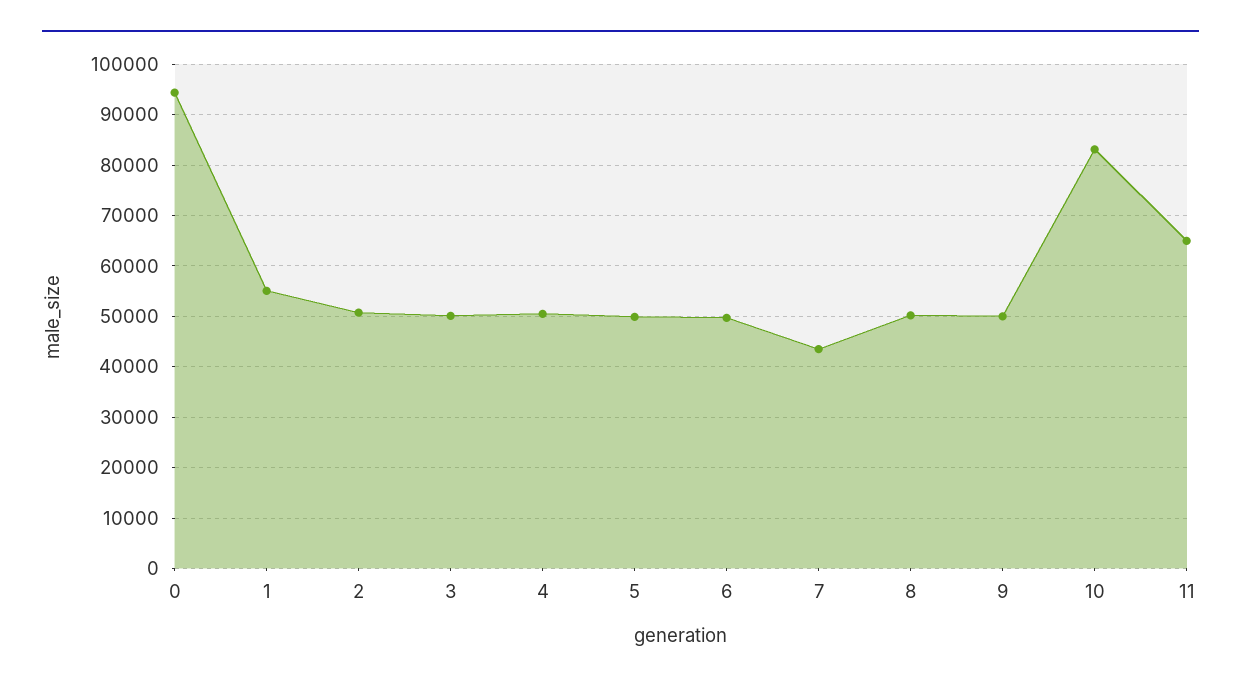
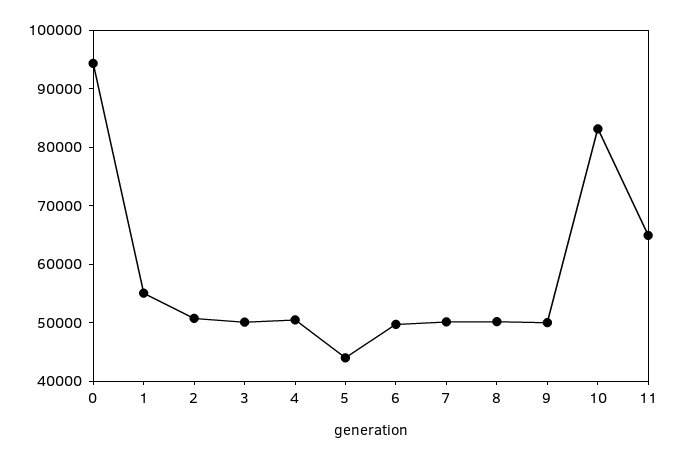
  {
    "0": 94000,
    "1": 56000,
    "2": 50000,
    "3": 50000,
    "4": 50000,
-   "5": 50000,
+   "5": 44000,
    "6": 50000,
-   "7": 44000,
+   "7": 50000,
    "8": 50000,
    "9": 50000,
    "10": 84000,
    "11": 64000
  }

